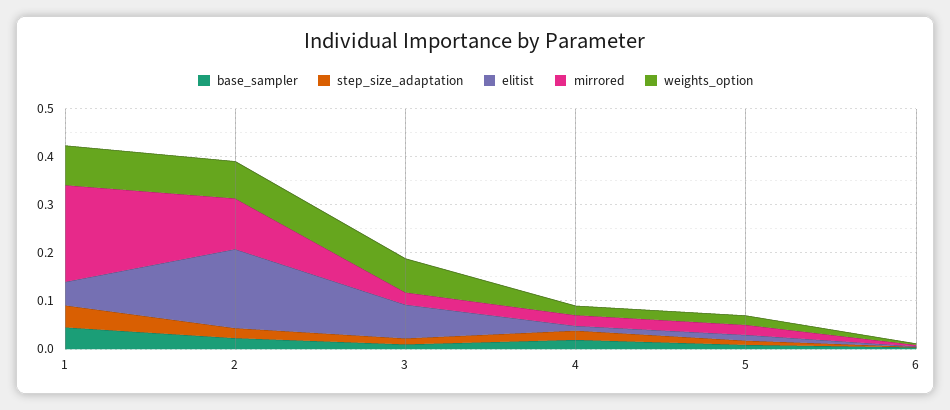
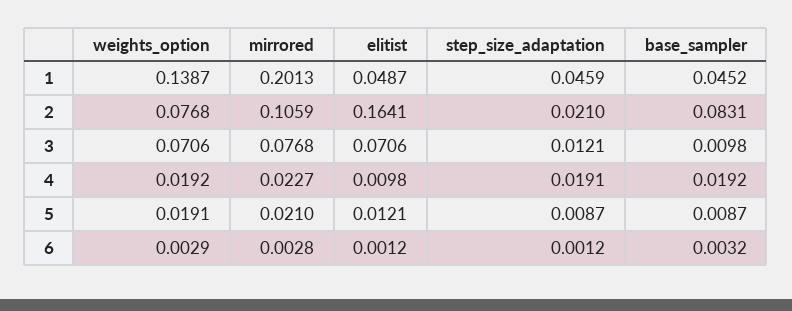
  {
    "base_sampler": {
      "1": 0.0452,
-     "2": 0.02,
+     "2": 0.0831,
      "3": 0.0098,
      "4": 0.0192,
      "5": 0.0087,
      "6": 0.0032
    },
    "step_size_adaptation": {
      "1": 0.0459,
      "2": 0.021,
      "3": 0.0121,
      "4": 0.0191,
      "5": 0.0087,
      "6": 0.0012
    },
    "elitist": {
      "1": 0.0487,
      "2": 0.1641,
      "3": 0.0706,
      "4": 0.0098,
      "5": 0.0121,
      "6": 0.0012
    },
    "mirrored": {
      "1": 0.2013,
      "2": 0.1059,
-     "3": 0.02,
+     "3": 0.0768,
      "4": 0.0227,
      "5": 0.021,
      "6": 0.0028
    },
    "weights_option": {
-     "1": 0.08,
+     "1": 0.1387,
      "2": 0.0768,
      "3": 0.0706,
      "4": 0.0192,
      "5": 0.0191,
      "6": 0.0029
    }
  }

